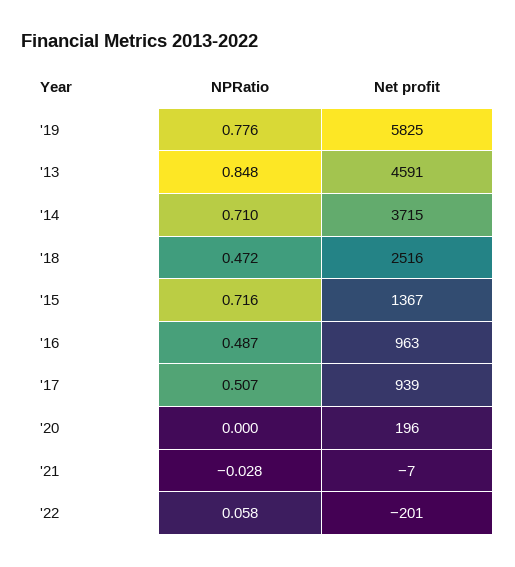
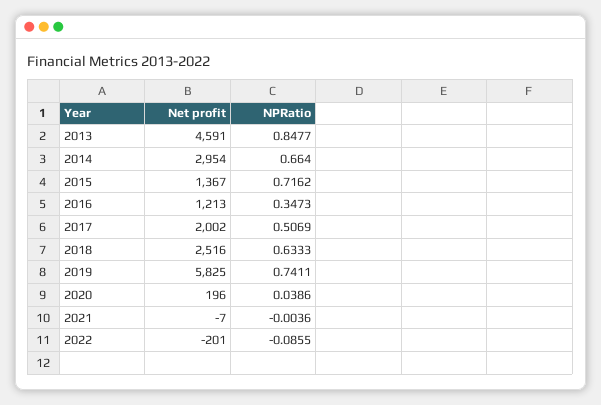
  {
    "NPRatio": {
-     "'19": 0.776,
+     "'19": 0.7411,
      "'13": 0.8477,
-     "'14": 0.71,
+     "'14": 0.664,
-     "'18": 0.472,
+     "'18": 0.6333,
      "'15": 0.7162,
-     "'16": 0.487,
+     "'16": 0.3473,
      "'17": 0.5069,
-     "'20": 0,
+     "'20": 0.0386,
-     "'21": -0.028,
+     "'21": -0.0036,
-     "'22": 0.058
+     "'22": -0.0855
    },
    "Net profit": {
      "'19": 5825,
      "'13": 4591,
-     "'14": 3715,
+     "'14": 2954,
      "'18": 2516,
      "'15": 1367,
-     "'16": 963,
+     "'16": 1213,
-     "'17": 939,
+     "'17": 2002,
      "'20": 196,
      "'21": -7,
      "'22": -201
    }
  }

